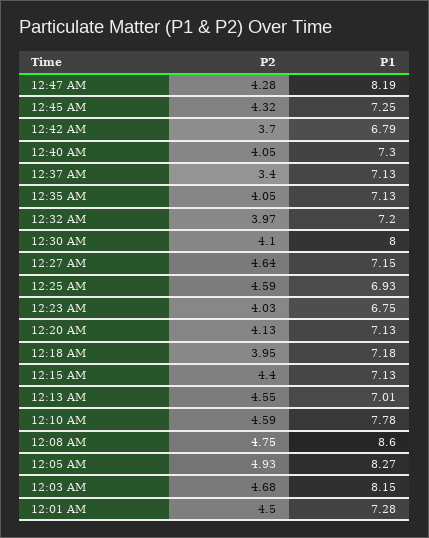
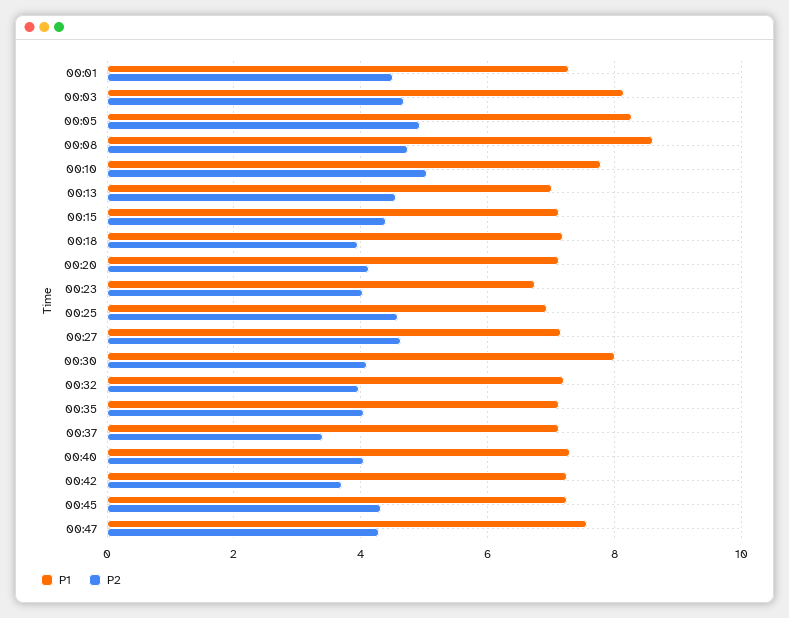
  {
    "P2": {
      "12:47 AM": 4.28,
      "12:45 AM": 4.32,
      "12:42 AM": 3.7,
      "12:40 AM": 4.05,
      "12:37 AM": 3.4,
      "12:35 AM": 4.05,
      "12:32 AM": 3.97,
      "12:30 AM": 4.1,
      "12:27 AM": 4.64,
      "12:25 AM": 4.59,
      "12:23 AM": 4.03,
      "12:20 AM": 4.13,
      "12:18 AM": 3.95,
      "12:15 AM": 4.4,
      "12:13 AM": 4.55,
-     "12:10 AM": 4.59,
+     "12:10 AM": 5,
      "12:08 AM": 4.75,
      "12:05 AM": 4.93,
      "12:03 AM": 4.68,
      "12:01 AM": 4.5
    },
    "P1": {
-     "12:47 AM": 8.19,
+     "12:47 AM": 7.6,
      "12:45 AM": 7.25,
-     "12:42 AM": 6.79,
+     "12:42 AM": 7.2,
      "12:40 AM": 7.3,
      "12:37 AM": 7.13,
      "12:35 AM": 7.13,
      "12:32 AM": 7.2,
      "12:30 AM": 8,
      "12:27 AM": 7.15,
      "12:25 AM": 6.93,
      "12:23 AM": 6.75,
      "12:20 AM": 7.13,
      "12:18 AM": 7.18,
      "12:15 AM": 7.13,
      "12:13 AM": 7.01,
      "12:10 AM": 7.78,
      "12:08 AM": 8.6,
      "12:05 AM": 8.27,
      "12:03 AM": 8.15,
      "12:01 AM": 7.28
    }
  }

